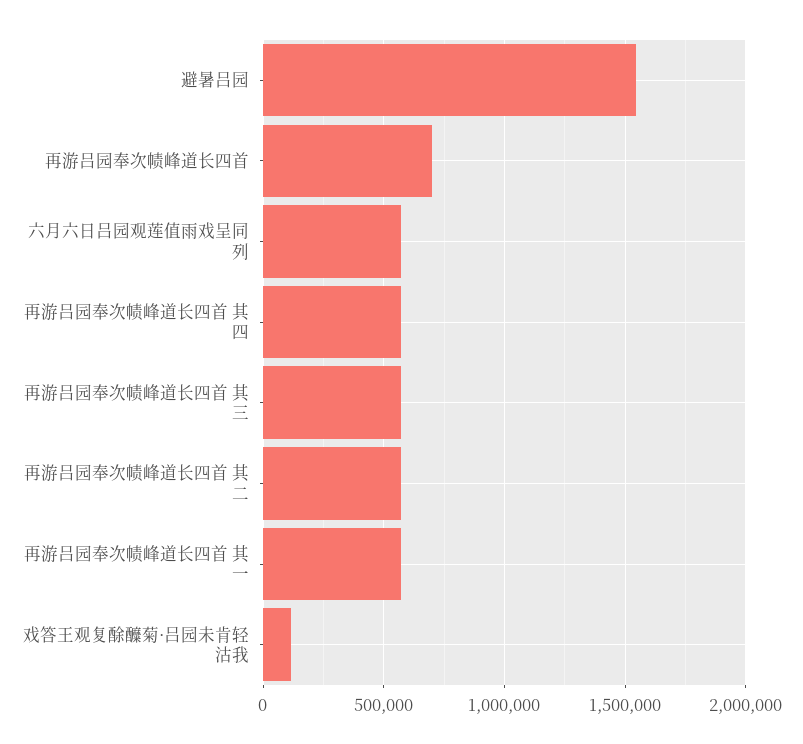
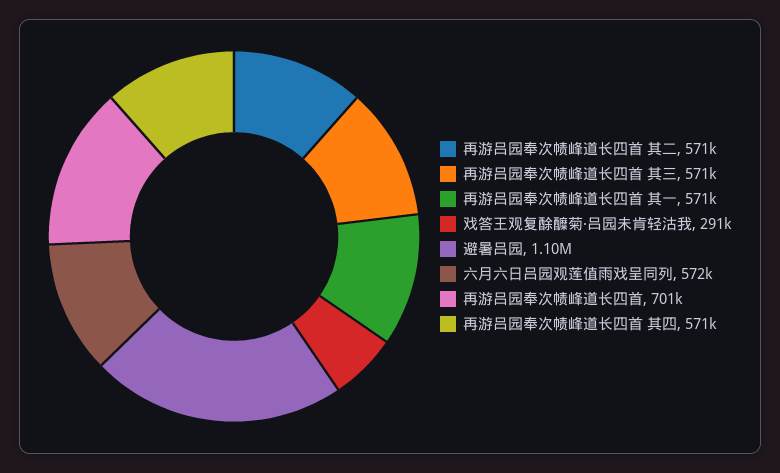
  {
-   "避暑吕园": 1550000,
+   "避暑吕园": 1100000,
    "再游吕园奉次帻峰道长四首": 701000,
    "六月六日吕园观莲值雨戏呈同列": 572000,
    "再游吕园奉次帻峰道长四首 其四": 571000,
    "再游吕园奉次帻峰道长四首 其三": 571000,
    "再游吕园奉次帻峰道长四首 其二": 571000,
    "再游吕园奉次帻峰道长四首 其一": 571000,
-   "戏答王观复酴醾菊·吕园未肯轻沽我": 100000
+   "戏答王观复酴醾菊·吕园未肯轻沽我": 291000
  }

